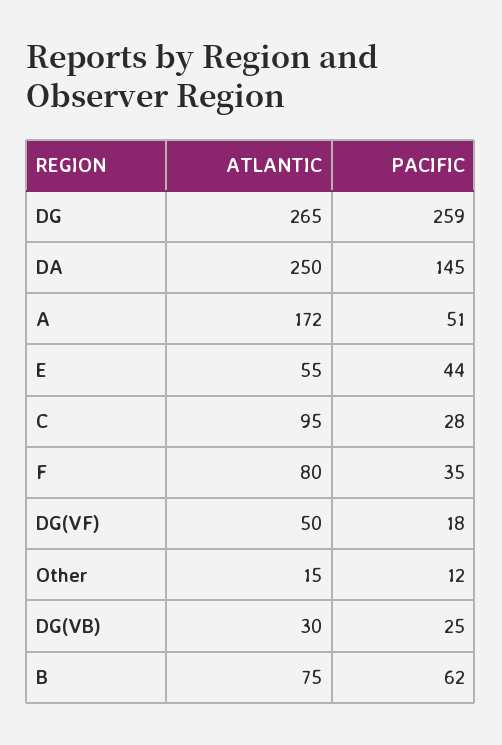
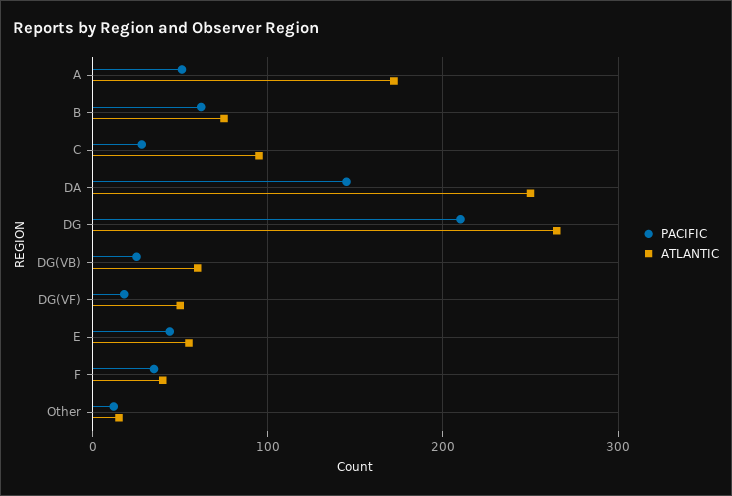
  {
    "ATLANTIC": {
      "DG": 265,
      "DA": 250,
      "A": 172,
      "E": 55,
      "C": 95,
-     "F": 80,
+     "F": 40,
      "DG(VF)": 50,
      "Other": 15,
-     "DG(VB)": 30,
+     "DG(VB)": 60,
      "B": 75
    },
    "PACIFIC": {
-     "DG": 259,
+     "DG": 210,
      "DA": 145,
      "A": 51,
      "E": 44,
      "C": 28,
      "F": 35,
      "DG(VF)": 18,
      "Other": 12,
      "DG(VB)": 25,
      "B": 62
    }
  }

